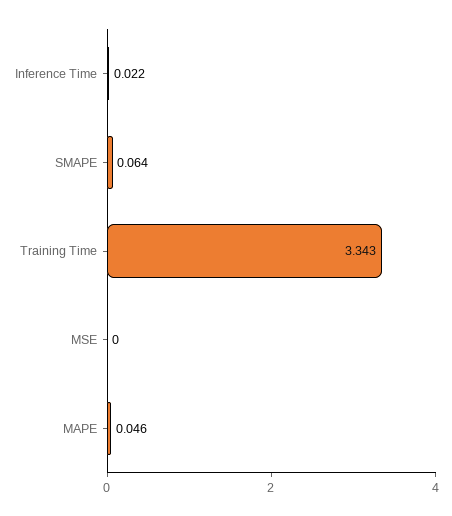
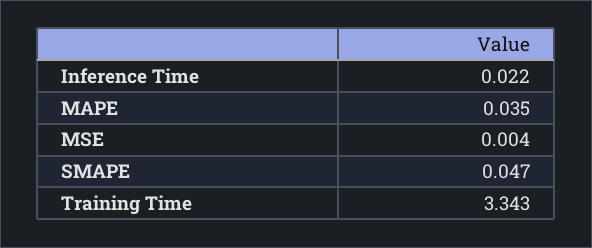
  {
    "Inference Time": 0.022,
-   "SMAPE": 0.064,
+   "SMAPE": 0.047,
    "Training Time": 3.343,
-   "MSE": 0,
+   "MSE": 0.004,
-   "MAPE": 0.046
+   "MAPE": 0.035
  }

